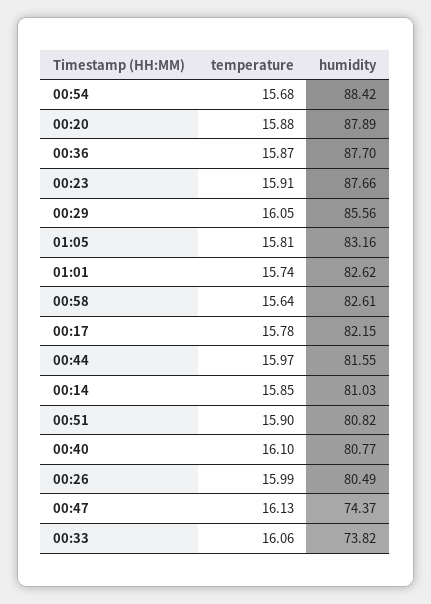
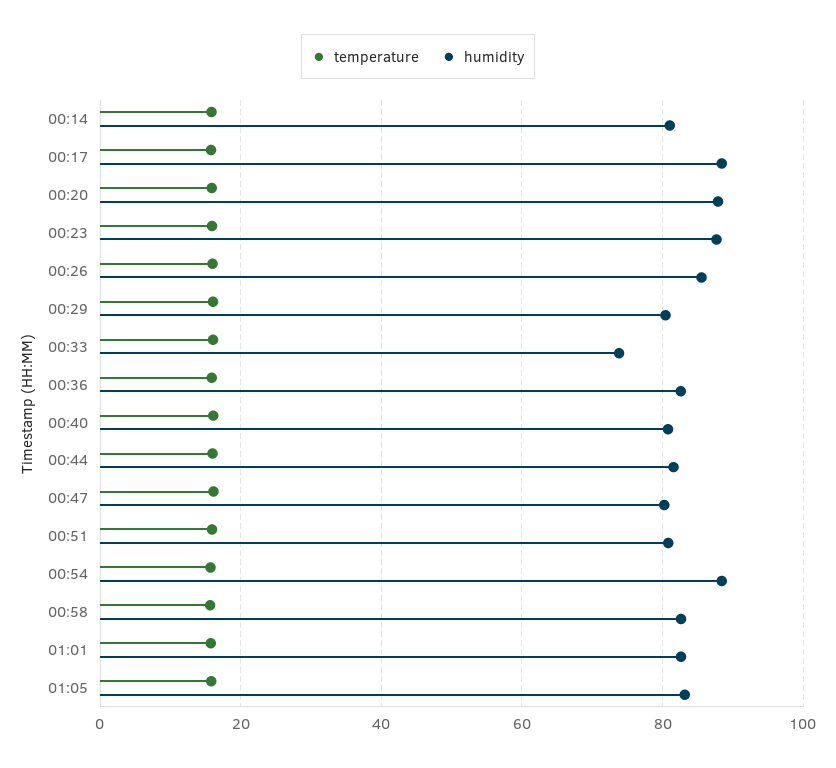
  {
    "temperature": {
      "00:54": 15.68,
      "00:20": 15.88,
      "00:36": 15.87,
      "00:23": 15.91,
      "00:29": 16.05,
      "01:05": 15.81,
      "01:01": 15.74,
      "00:58": 15.64,
      "00:17": 15.78,
      "00:44": 15.97,
      "00:14": 15.85,
      "00:51": 15.9,
      "00:40": 16.1,
      "00:26": 15.99,
      "00:47": 16.13,
      "00:33": 16.06
    },
    "humidity": {
      "00:54": 88.42,
      "00:20": 87.89,
-     "00:36": 87.7,
+     "00:36": 82,
      "00:23": 87.66,
-     "00:29": 85.56,
+     "00:29": 80,
      "01:05": 83.16,
      "01:01": 82.62,
      "00:58": 82.61,
-     "00:17": 82.15,
+     "00:17": 88,
      "00:44": 81.55,
      "00:14": 81.03,
      "00:51": 80.82,
      "00:40": 80.77,
-     "00:26": 80.49,
+     "00:26": 86,
-     "00:47": 74.37,
+     "00:47": 80,
      "00:33": 73.82
    }
  }

